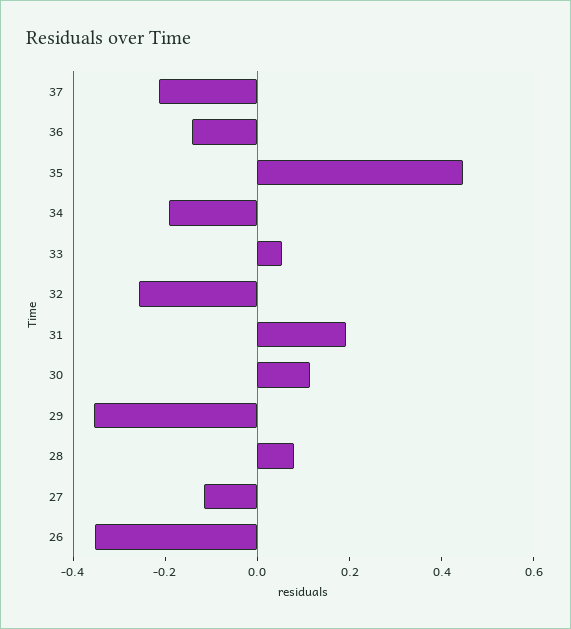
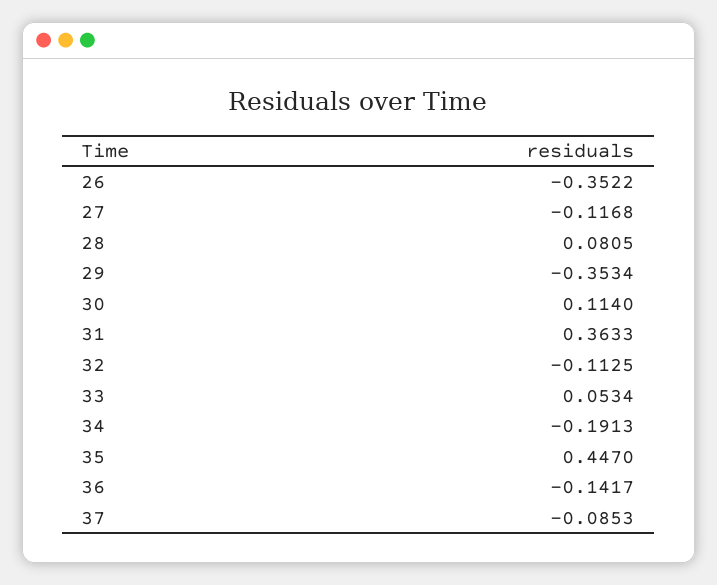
  {
-   "37": -0.2,
+   "37": -0.0853,
    "36": -0.1417,
    "35": 0.447,
    "34": -0.1913,
    "33": 0.0534,
-   "32": -0.25,
+   "32": -0.1125,
-   "31": 0.2,
+   "31": 0.3633,
    "30": 0.114,
    "29": -0.3534,
    "28": 0.0805,
    "27": -0.1168,
    "26": -0.3522
  }

